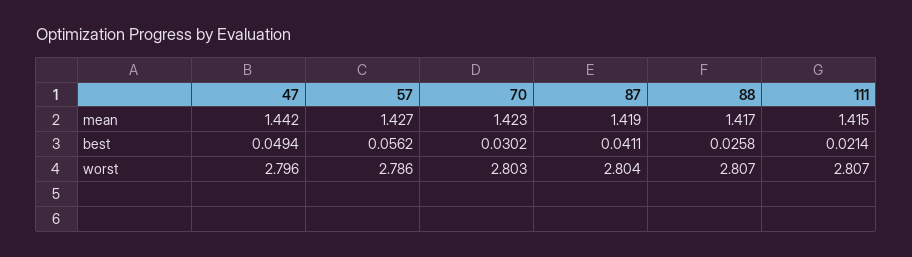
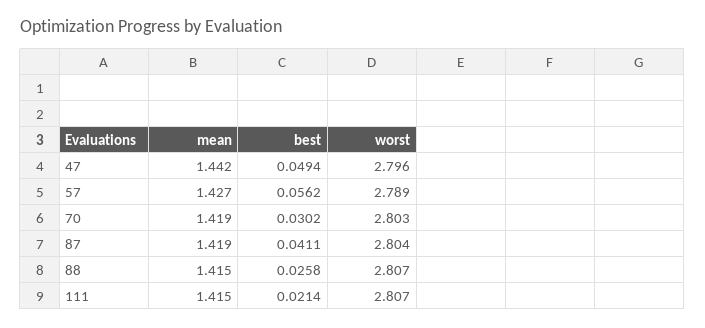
  {
    "47": {
      "mean": 1.442,
      "best": 0.0494,
      "worst": 2.796
    },
    "57": {
      "mean": 1.427,
      "best": 0.0562,
-     "worst": 2.786
+     "worst": 2.789
    },
    "70": {
-     "mean": 1.423,
+     "mean": 1.419,
      "best": 0.0302,
      "worst": 2.803
    },
    "87": {
      "mean": 1.419,
      "best": 0.0411,
      "worst": 2.804
    },
    "88": {
-     "mean": 1.417,
+     "mean": 1.415,
      "best": 0.0258,
      "worst": 2.807
    },
    "111": {
      "mean": 1.415,
      "best": 0.0214,
      "worst": 2.807
    }
  }

